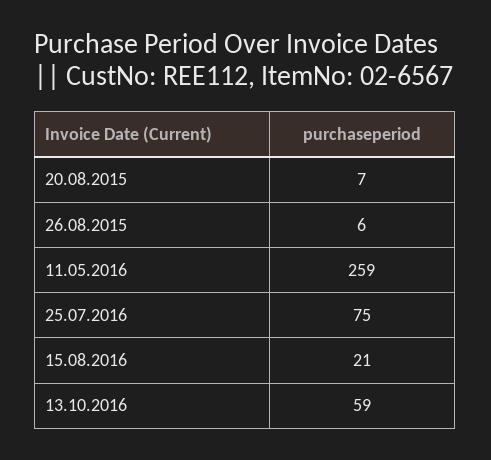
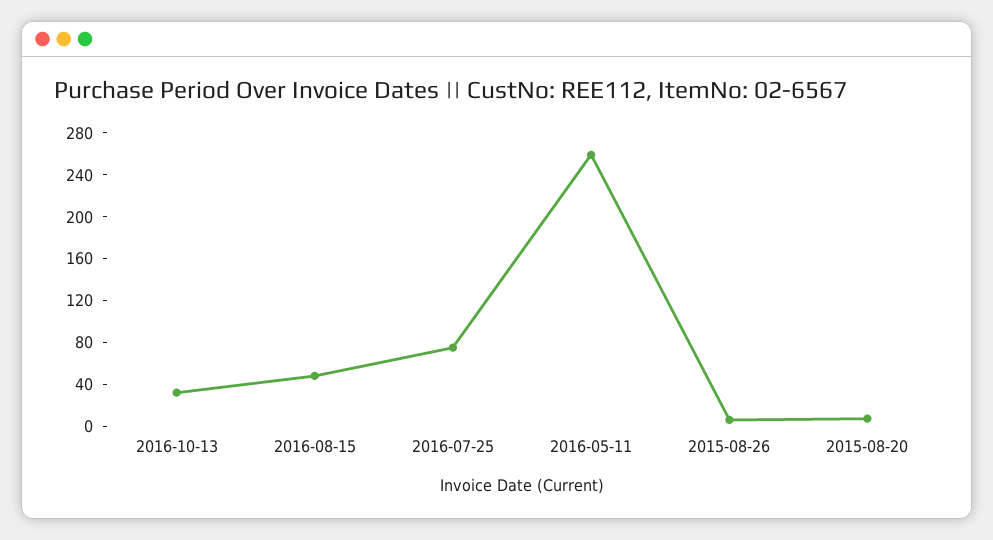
  {
    "20.08.2015": 7,
    "26.08.2015": 6,
    "11.05.2016": 259,
    "25.07.2016": 75,
-   "15.08.2016": 21,
+   "15.08.2016": 50,
-   "13.10.2016": 59
+   "13.10.2016": 30
  }

